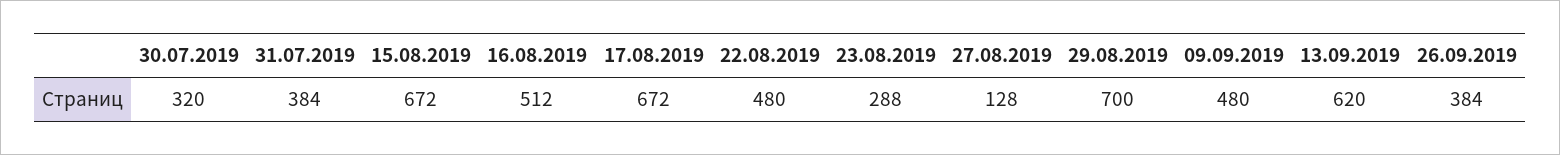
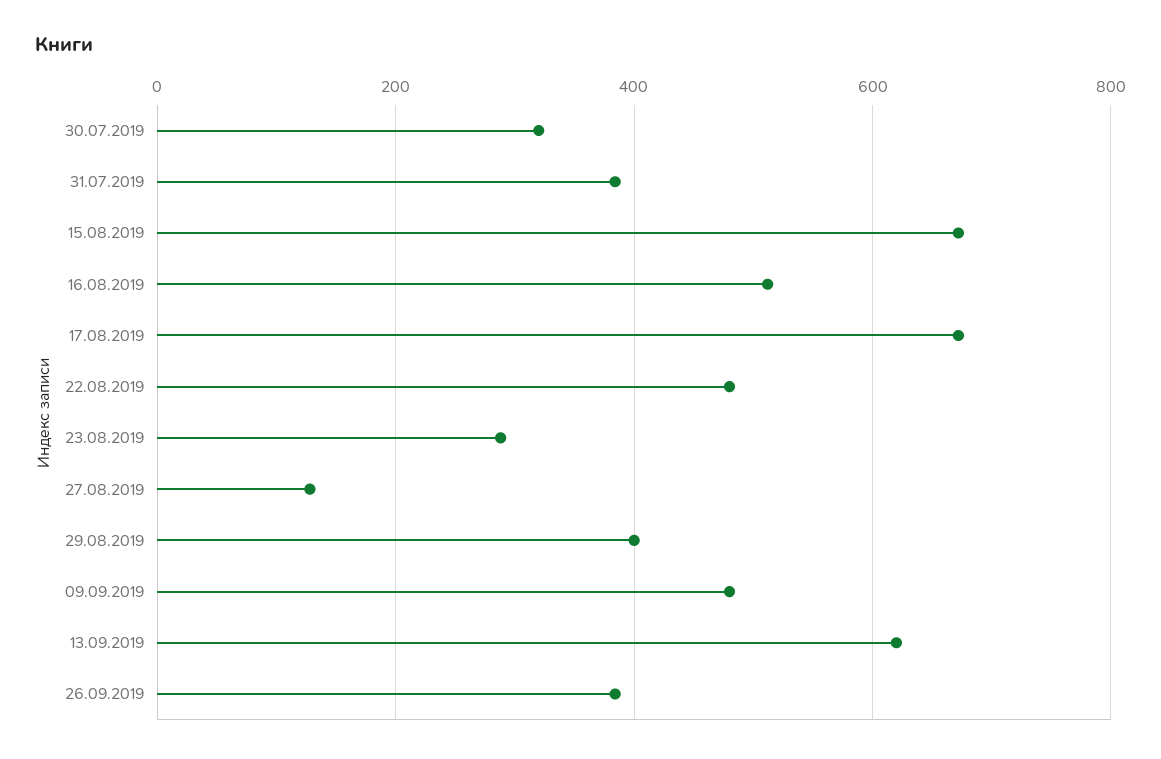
  {
    "30.07.2019": 320,
    "31.07.2019": 384,
    "15.08.2019": 672,
    "16.08.2019": 512,
    "17.08.2019": 672,
    "22.08.2019": 480,
    "23.08.2019": 288,
    "27.08.2019": 128,
-   "29.08.2019": 700,
+   "29.08.2019": 400,
    "09.09.2019": 480,
    "13.09.2019": 620,
    "26.09.2019": 384
  }

